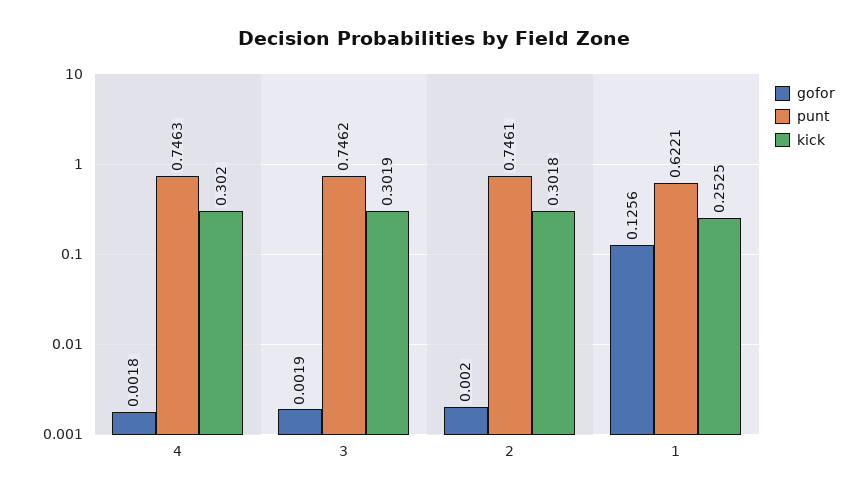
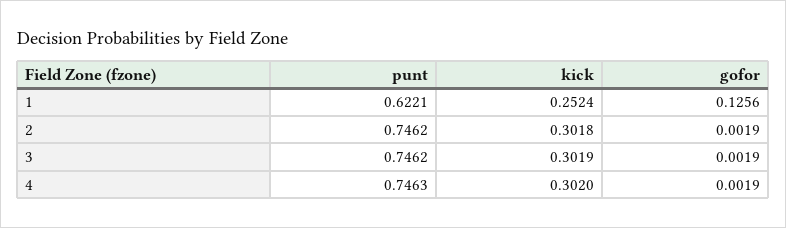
  {
    "gofor": {
-     "4": 0.0018,
+     "4": 0.0019,
      "3": 0.0019,
-     "2": 0.002,
+     "2": 0.0019,
      "1": 0.1256
    },
    "punt": {
      "4": 0.7463,
      "3": 0.7462,
-     "2": 0.7461,
+     "2": 0.7462,
      "1": 0.6221
    },
    "kick": {
      "4": 0.302,
      "3": 0.3019,
      "2": 0.3018,
-     "1": 0.2525
+     "1": 0.2524
    }
  }

